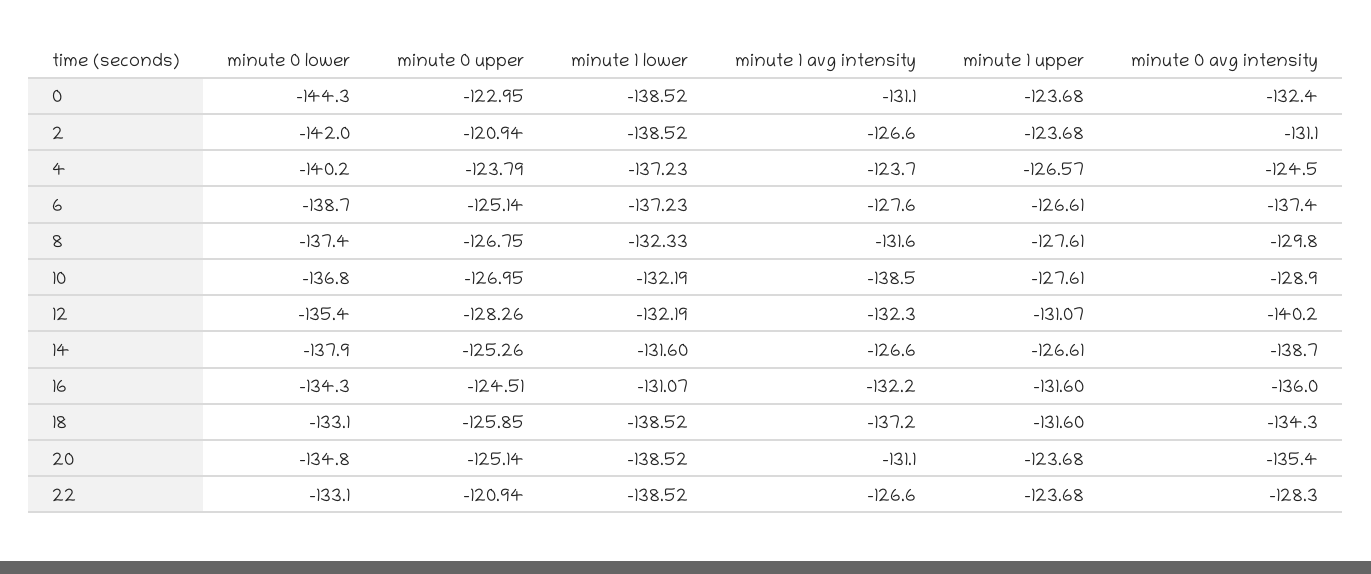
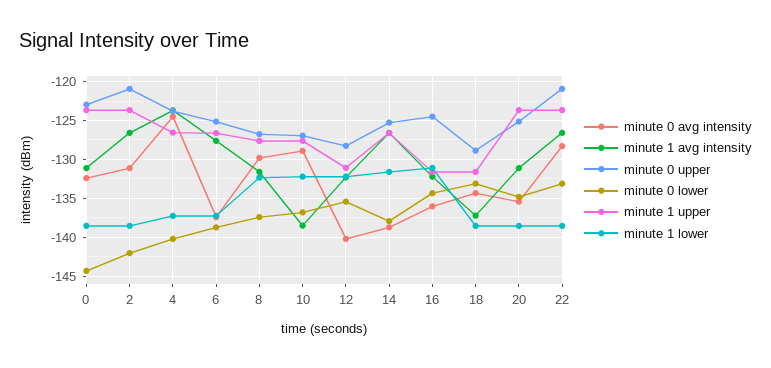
  {
    "minute 0 lower": {
      "0": -144.3,
      "2": -142,
      "4": -140.2,
      "6": -138.7,
      "8": -137.4,
      "10": -136.8,
      "12": -135.4,
      "14": -137.9,
      "16": -134.3,
      "18": -133.1,
      "20": -134.8,
      "22": -133.1
    },
    "minute 0 upper": {
      "0": -122.95,
      "2": -120.94,
      "4": -123.79,
      "6": -125.14,
      "8": -126.75,
      "10": -126.95,
      "12": -128.26,
      "14": -125.26,
      "16": -124.51,
-     "18": -125.85,
+     "18": -129,
      "20": -125.14,
      "22": -120.94
    },
    "minute 1 lower": {
      "0": -138.52,
      "2": -138.52,
      "4": -137.23,
      "6": -137.23,
      "8": -132.33,
      "10": -132.19,
      "12": -132.19,
      "14": -131.6,
      "16": -131.07,
      "18": -138.52,
      "20": -138.52,
      "22": -138.52
    },
    "minute 1 avg intensity": {
      "0": -131.1,
      "2": -126.6,
      "4": -123.7,
      "6": -127.6,
      "8": -131.6,
      "10": -138.5,
      "12": -132.3,
      "14": -126.6,
      "16": -132.2,
      "18": -137.2,
      "20": -131.1,
      "22": -126.6
    },
    "minute 1 upper": {
      "0": -123.68,
      "2": -123.68,
      "4": -126.57,
      "6": -126.61,
      "8": -127.61,
      "10": -127.61,
      "12": -131.07,
      "14": -126.61,
      "16": -131.6,
      "18": -131.6,
      "20": -123.68,
      "22": -123.68
    },
    "minute 0 avg intensity": {
      "0": -132.4,
      "2": -131.1,
      "4": -124.5,
      "6": -137.4,
      "8": -129.8,
      "10": -128.9,
      "12": -140.2,
      "14": -138.7,
      "16": -136,
      "18": -134.3,
      "20": -135.4,
      "22": -128.3
    }
  }

